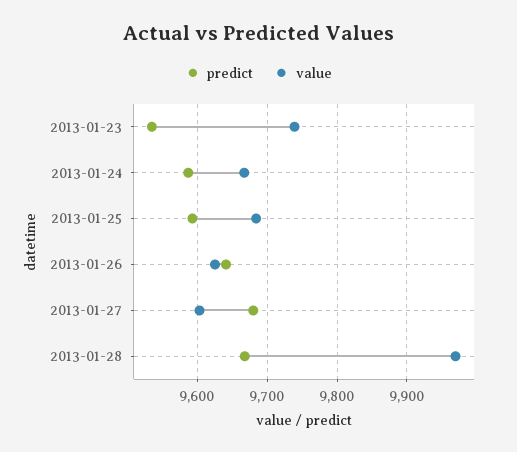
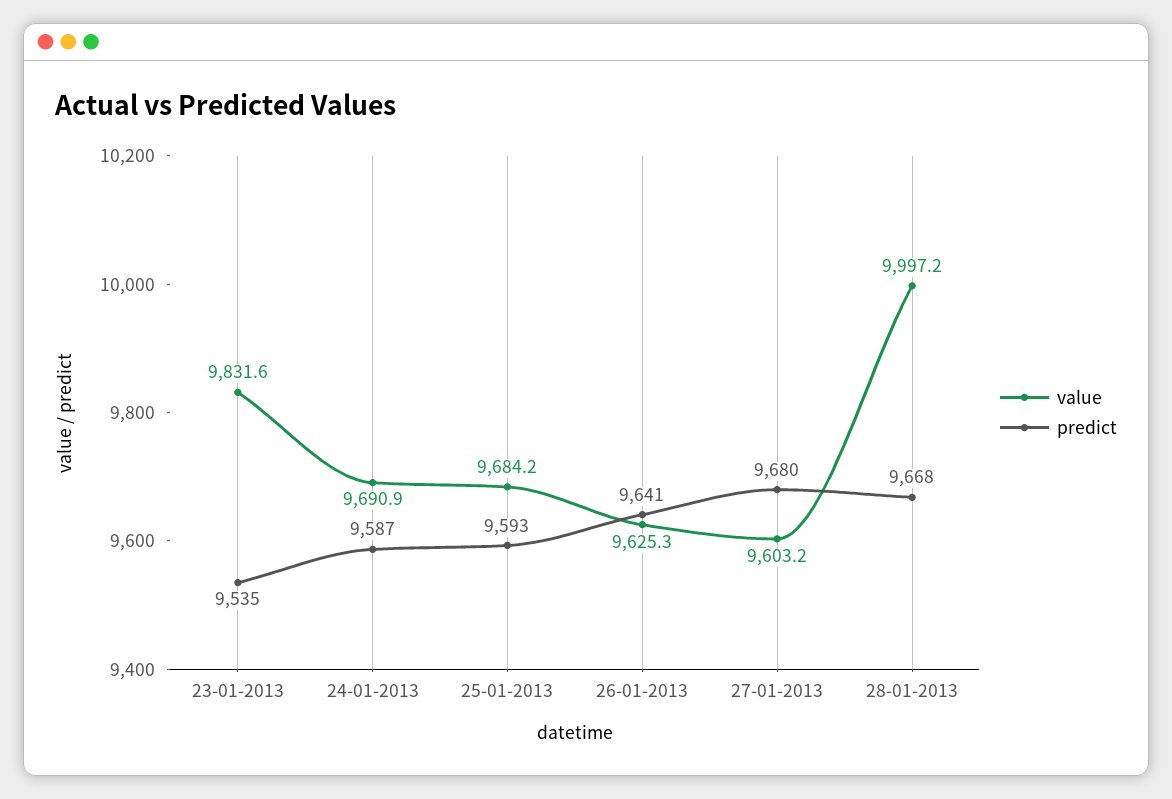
  {
    "predict": {
      "2013-01-23": 9535,
      "2013-01-24": 9587,
      "2013-01-25": 9593,
      "2013-01-26": 9641,
      "2013-01-27": 9680,
      "2013-01-28": 9668
    },
    "value": {
-     "2013-01-23": 9740,
+     "2013-01-23": 9831.6,
-     "2013-01-24": 9670,
+     "2013-01-24": 9690.9,
      "2013-01-25": 9684.2,
      "2013-01-26": 9625.3,
      "2013-01-27": 9603.2,
-     "2013-01-28": 9970
+     "2013-01-28": 9997.2
    }
  }

